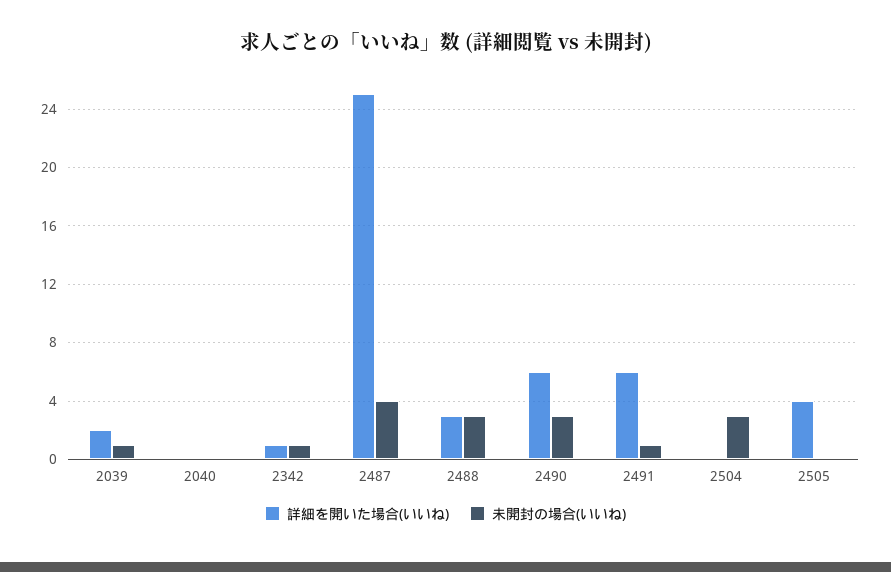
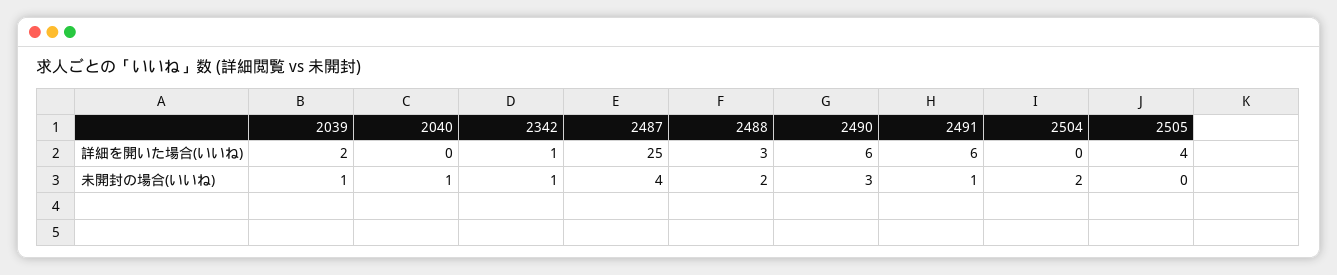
  {
    "詳細を開いた場合(いいね)": {
      "2039": 2,
      "2040": 0,
      "2342": 1,
      "2487": 25,
      "2488": 3,
      "2490": 6,
      "2491": 6,
      "2504": 0,
      "2505": 4
    },
    "未開封の場合(いいね)": {
      "2039": 1,
-     "2040": 0,
+     "2040": 1,
      "2342": 1,
      "2487": 4,
-     "2488": 3,
+     "2488": 2,
      "2490": 3,
      "2491": 1,
-     "2504": 3,
+     "2504": 2,
      "2505": 0
    }
  }

